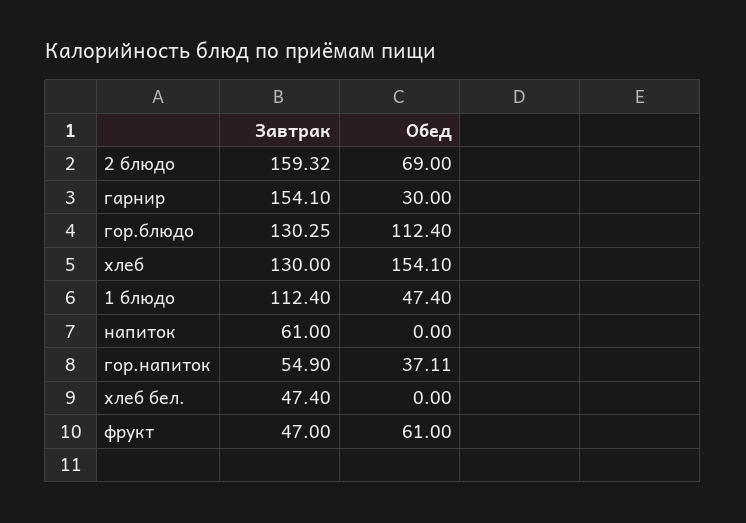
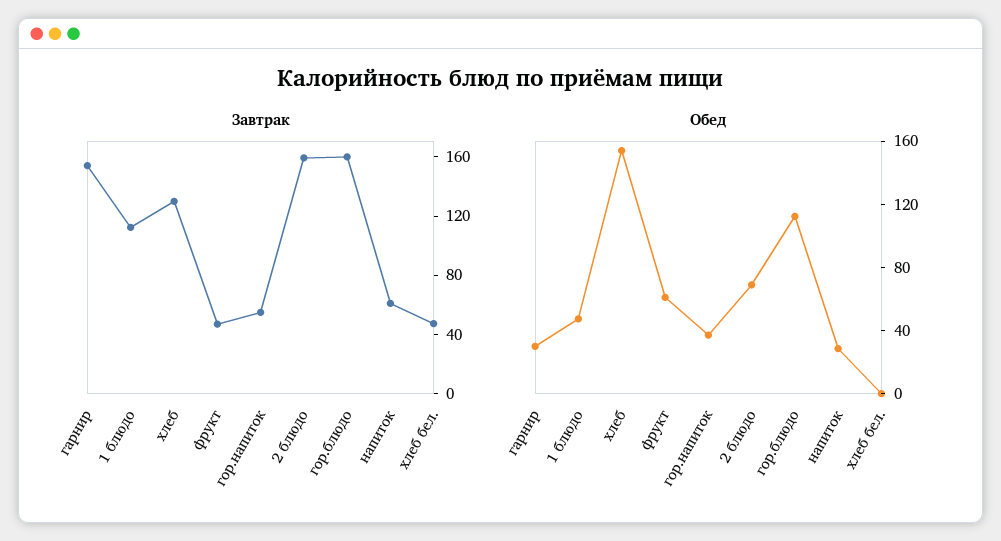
  {
    "Завтрак": {
      "2 блюдо": 159.32,
      "гарнир": 154.1,
-     "гор.блюдо": 130.25,
+     "гор.блюдо": 160,
      "хлеб": 130,
      "1 блюдо": 112.4,
      "напиток": 61,
      "гор.напиток": 54.9,
      "хлеб бел.": 47.4,
      "фрукт": 47
    },
    "Обед": {
      "2 блюдо": 69,
      "гарнир": 30,
      "гор.блюдо": 112.4,
      "хлеб": 154.1,
      "1 блюдо": 47.4,
-     "напиток": 0,
+     "напиток": 30,
      "гор.напиток": 37.11,
      "хлеб бел.": 0,
      "фрукт": 61
    }
  }

